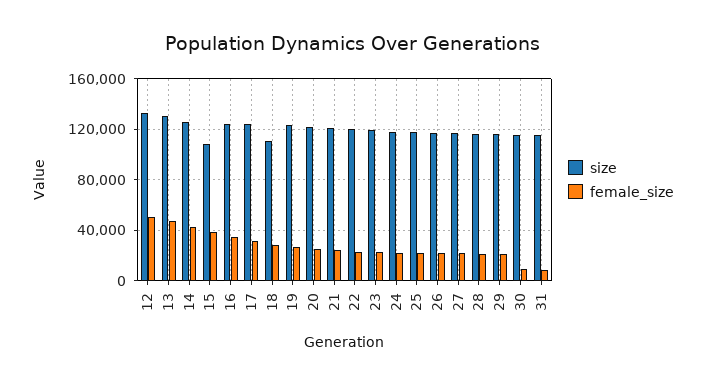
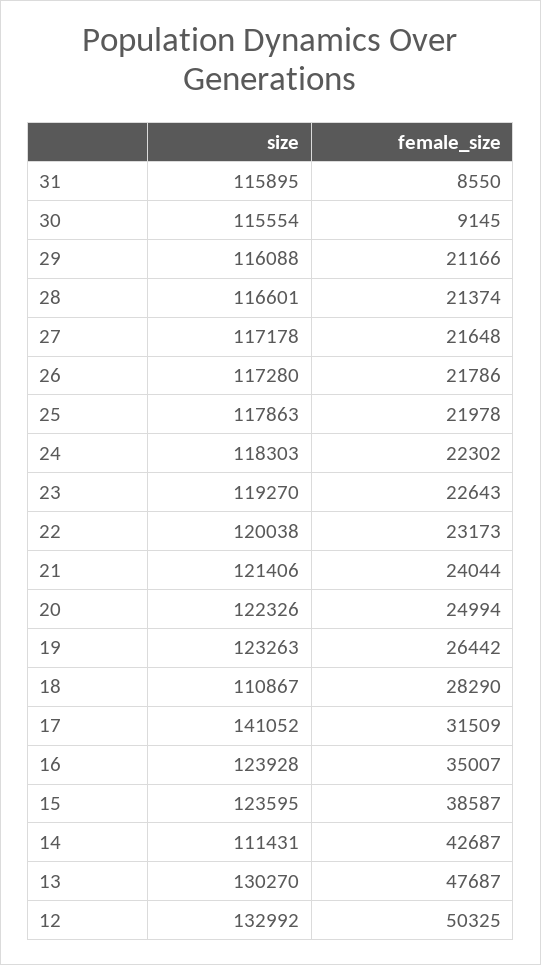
  {
    "size": {
      "12": 132992,
      "13": 130270,
-     "14": 125000,
+     "14": 111431,
-     "15": 110000,
+     "15": 123595,
      "16": 123928,
-     "17": 125000,
+     "17": 141052,
      "18": 110867,
      "19": 123263,
      "20": 122326,
      "21": 121406,
      "22": 120038,
      "23": 119270,
      "24": 118303,
      "25": 117863,
      "26": 117280,
      "27": 117178,
      "28": 116601,
      "29": 116088,
      "30": 115554,
      "31": 115895
    },
    "female_size": {
      "12": 50325,
      "13": 47687,
      "14": 42687,
      "15": 38587,
      "16": 35007,
      "17": 31509,
      "18": 28290,
      "19": 26442,
      "20": 24994,
      "21": 24044,
      "22": 23173,
      "23": 22643,
      "24": 22302,
      "25": 21978,
      "26": 21786,
      "27": 21648,
      "28": 21374,
      "29": 21166,
      "30": 9145,
      "31": 8550
    }
  }

